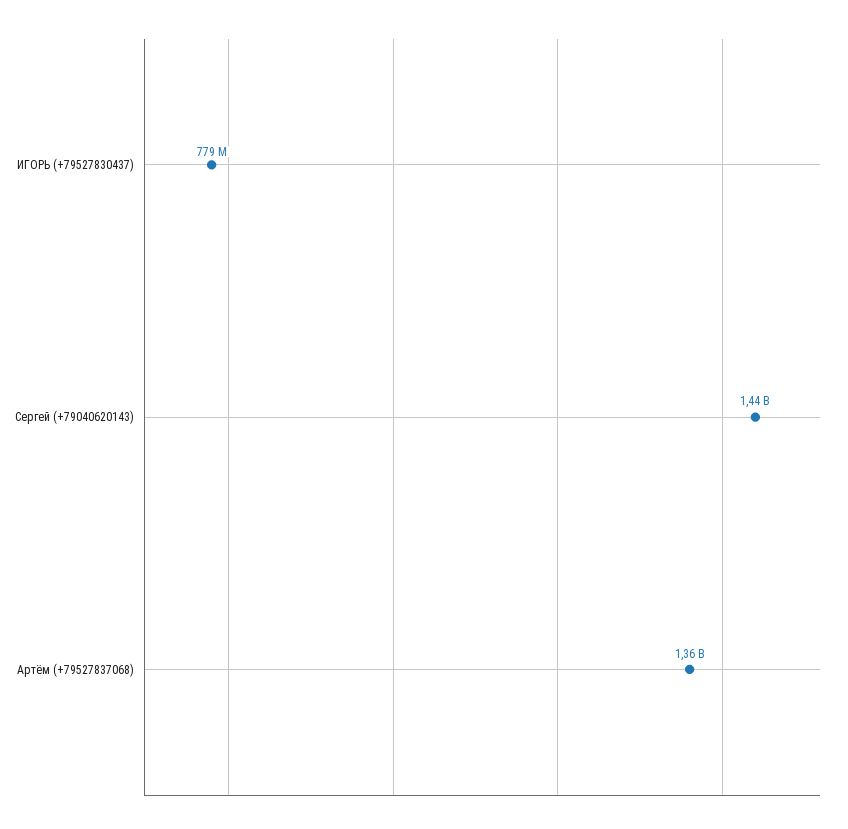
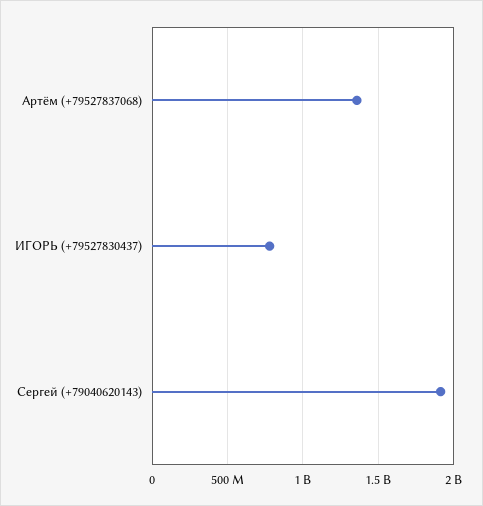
  {
    "ИГОРЬ (+79527830437)": 779000000,
-   "Сергей (+79040620143)": 1440000000,
+   "Сергей (+79040620143)": 1900000000,
    "Артём (+79527837068)": 1360000000
  }

